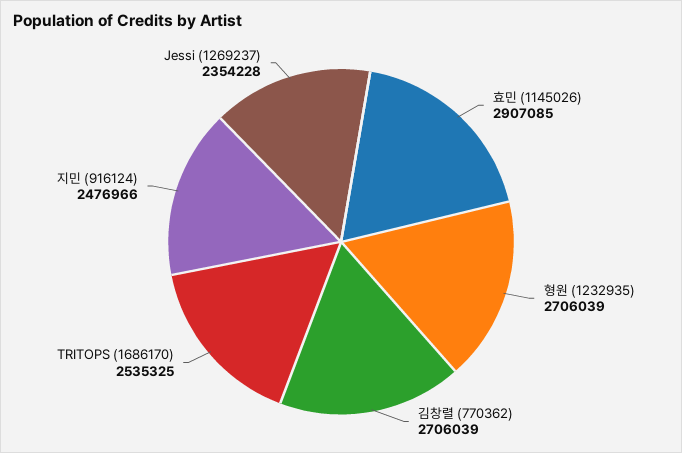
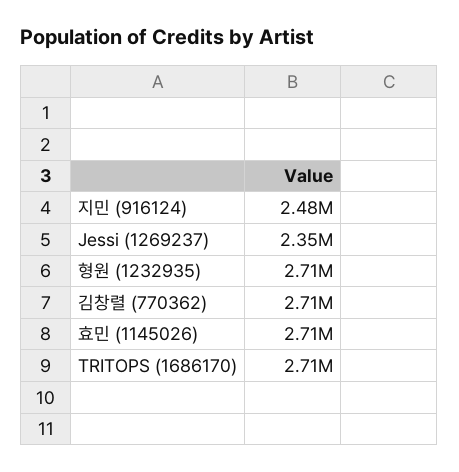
  {
-   "효민 (1145026)": 2907085,
+   "효민 (1145026)": 2710000,
    "형원 (1232935)": 2706039,
    "김창렬 (770362)": 2706039,
-   "TRITOPS (1686170)": 2535325,
+   "TRITOPS (1686170)": 2710000,
    "지민 (916124)": 2476966,
    "Jessi (1269237)": 2354228
  }

